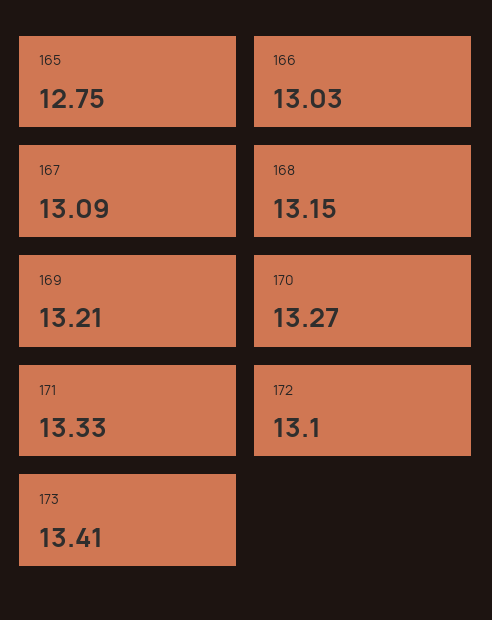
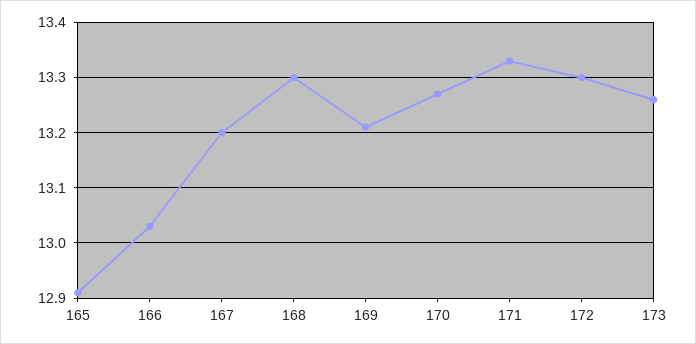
  {
-   "165": 12.75,
+   "165": 12.9,
    "166": 13.03,
-   "167": 13.09,
+   "167": 13.2,
-   "168": 13.15,
+   "168": 13.3,
    "169": 13.21,
    "170": 13.27,
    "171": 13.33,
-   "172": 13.1,
+   "172": 13.3,
-   "173": 13.41
+   "173": 13.25
  }

